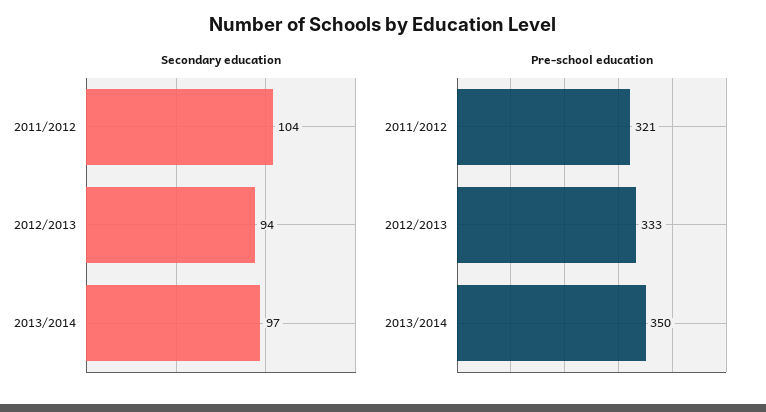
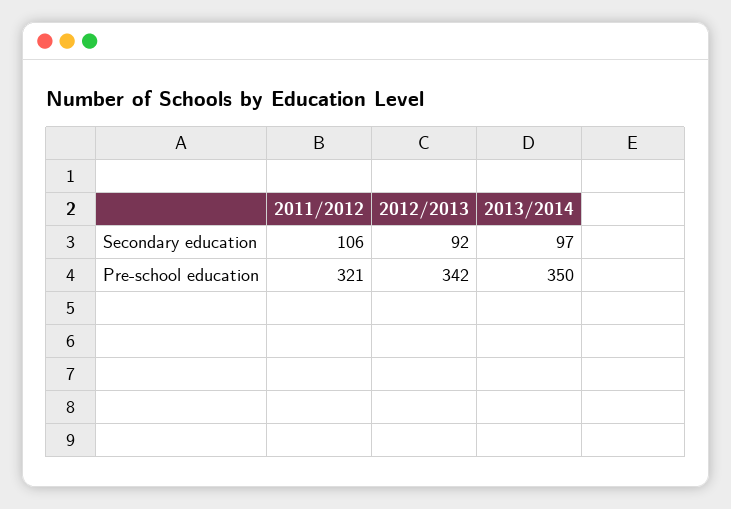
  {
    "Secondary education": {
-     "2011/2012": 104,
+     "2011/2012": 106,
-     "2012/2013": 94,
+     "2012/2013": 92,
      "2013/2014": 97
    },
    "Pre-school education": {
      "2011/2012": 321,
-     "2012/2013": 333,
+     "2012/2013": 342,
      "2013/2014": 350
    }
  }

